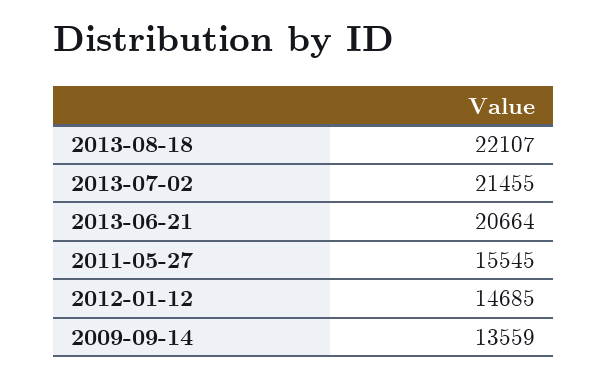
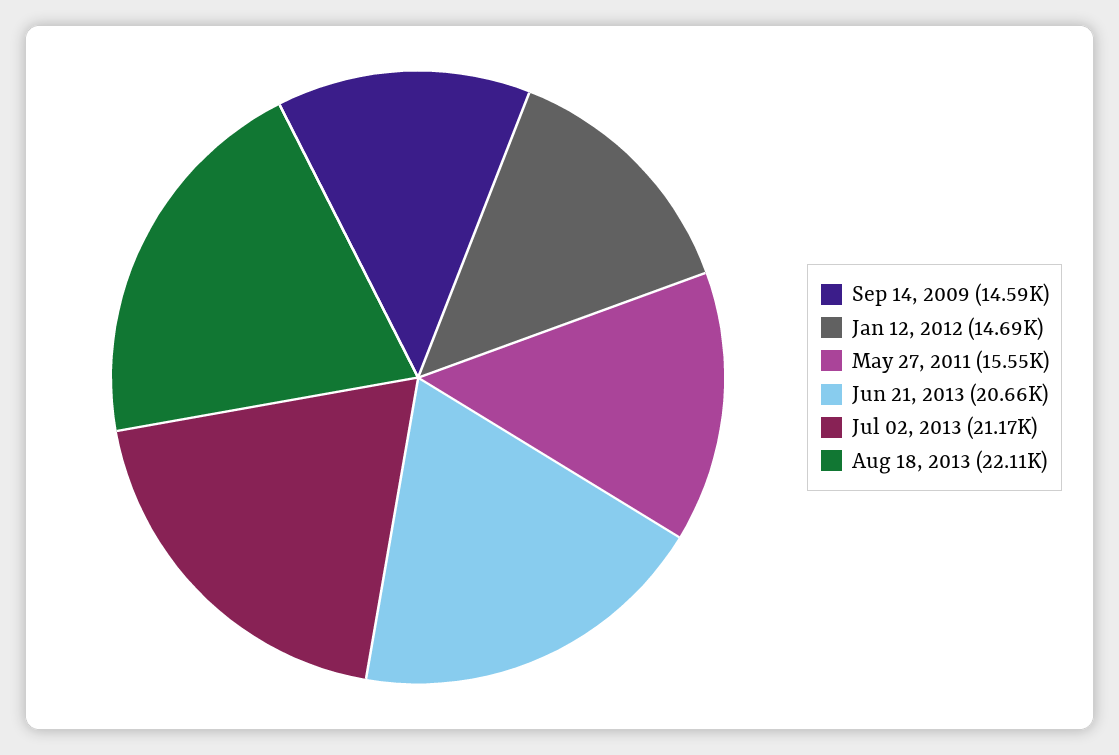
  {
    "2013-08-18": 22107,
-   "2013-07-02": 21455,
+   "2013-07-02": 21170,
    "2013-06-21": 20664,
    "2011-05-27": 15545,
    "2012-01-12": 14685,
-   "2009-09-14": 13559
+   "2009-09-14": 14590
  }

